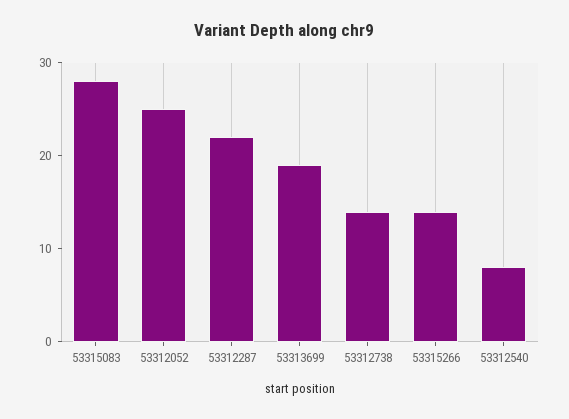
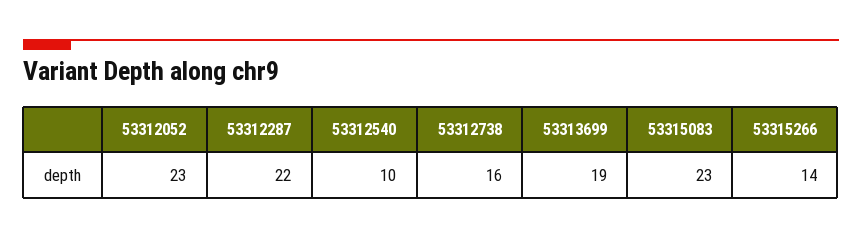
  {
-   "53315083": 28,
+   "53315083": 23,
-   "53312052": 25,
+   "53312052": 23,
    "53312287": 22,
    "53313699": 19,
-   "53312738": 14,
+   "53312738": 16,
    "53315266": 14,
-   "53312540": 8
+   "53312540": 10
  }

